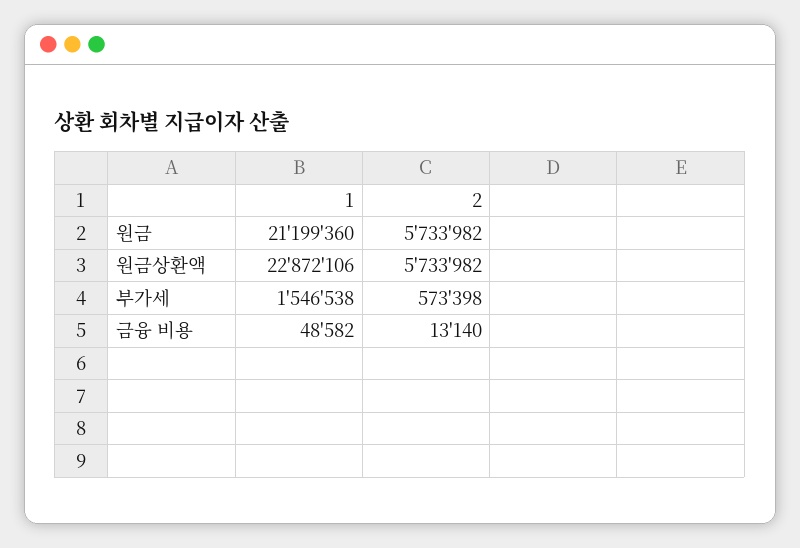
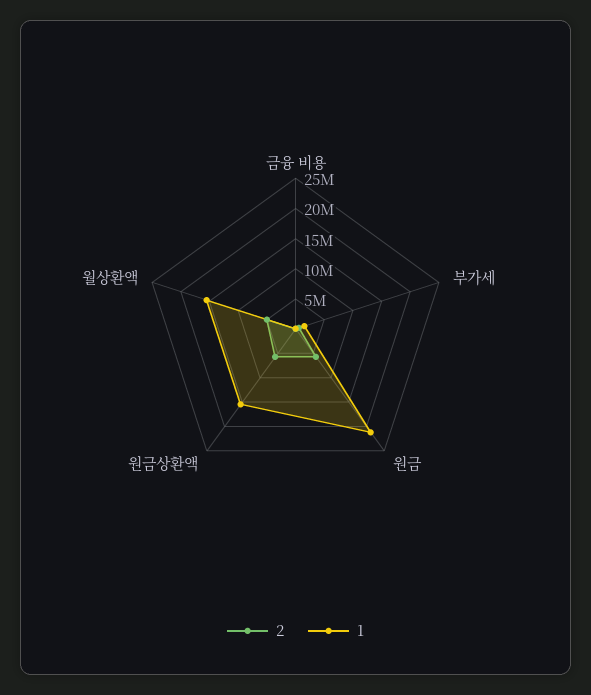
  {
    "1": {
      "원금": 21199360,
-     "원금상환액": 22872106,
+     "원금상환액": 15000000,
      "부가세": 1546538,
-     "금융 비용": 48582
+     "금융 비용": 48582,
+     "월상환액": 15000000
    },
    "2": {
      "원금": 5733982,
      "원금상환액": 5733982,
      "부가세": 573398,
-     "금융 비용": 13140
+     "금융 비용": 13140,
+     "월상환액": 5000000
    }
  }

